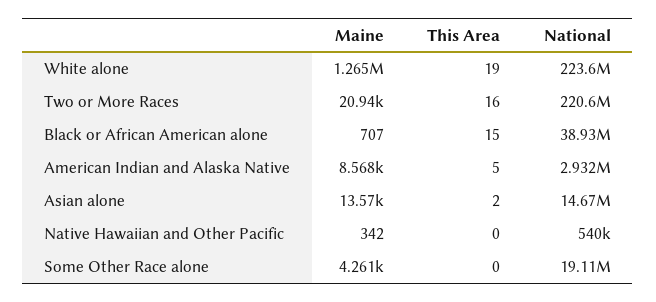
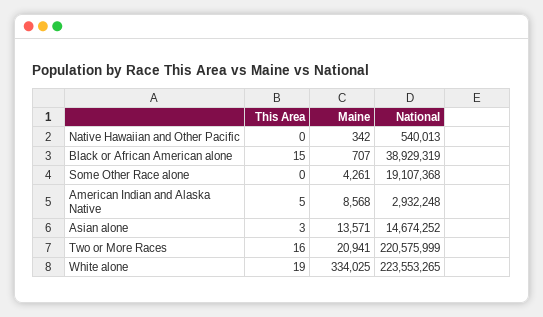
  {
    "Maine": {
-     "White alone": 1265000,
+     "White alone": 334025,
      "Two or More Races": 20941,
      "Black or African American alone": 707,
      "American Indian and Alaska Native": 8568,
      "Asian alone": 13571,
      "Native Hawaiian and Other Pacific": 342,
      "Some Other Race alone": 4261
    },
    "This Area": {
      "White alone": 19,
      "Two or More Races": 16,
      "Black or African American alone": 15,
      "American Indian and Alaska Native": 5,
-     "Asian alone": 2,
+     "Asian alone": 3,
      "Native Hawaiian and Other Pacific": 0,
      "Some Other Race alone": 0
    },
    "National": {
      "White alone": 223553265,
      "Two or More Races": 220575999,
      "Black or African American alone": 38929319,
      "American Indian and Alaska Native": 2932248,
      "Asian alone": 14674252,
      "Native Hawaiian and Other Pacific": 540013,
      "Some Other Race alone": 19107368
    }
  }

